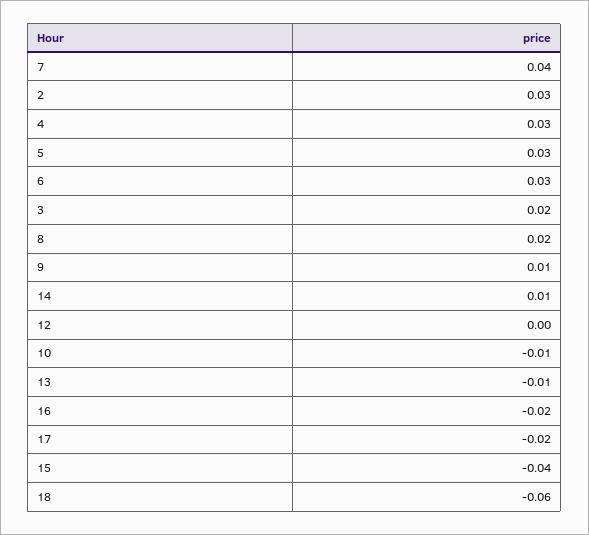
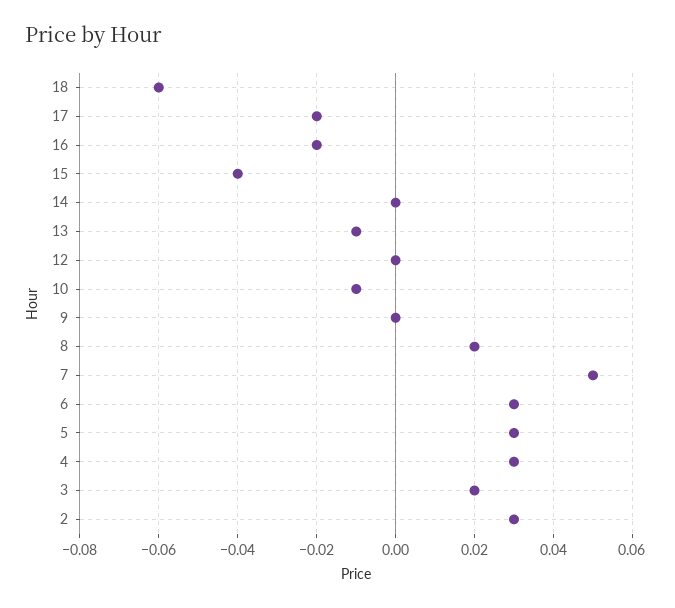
  {
-   "7": 0.04,
+   "7": 0.05,
    "2": 0.03,
    "4": 0.03,
    "5": 0.03,
    "6": 0.03,
    "3": 0.02,
    "8": 0.02,
-   "9": 0.01,
+   "9": 0,
-   "14": 0.01,
+   "14": 0,
    "12": 0,
    "10": -0.01,
    "13": -0.01,
    "16": -0.02,
    "17": -0.02,
    "15": -0.04,
    "18": -0.06
  }

